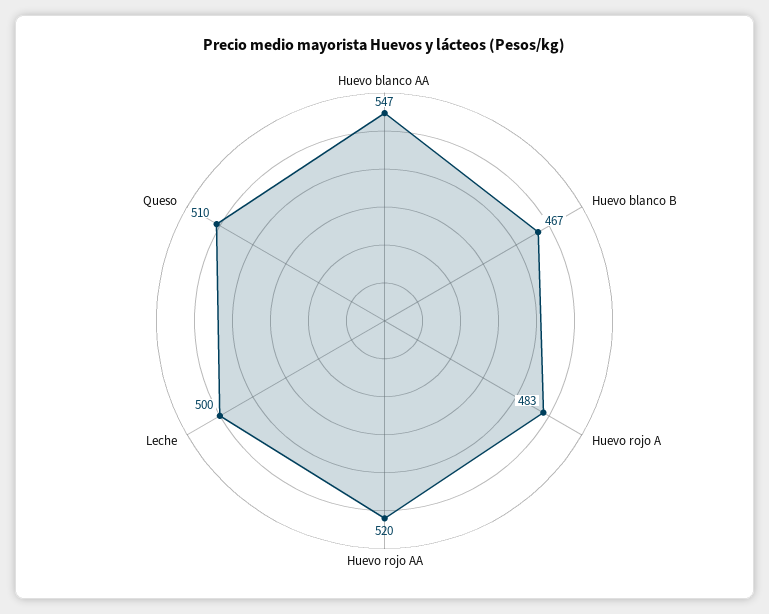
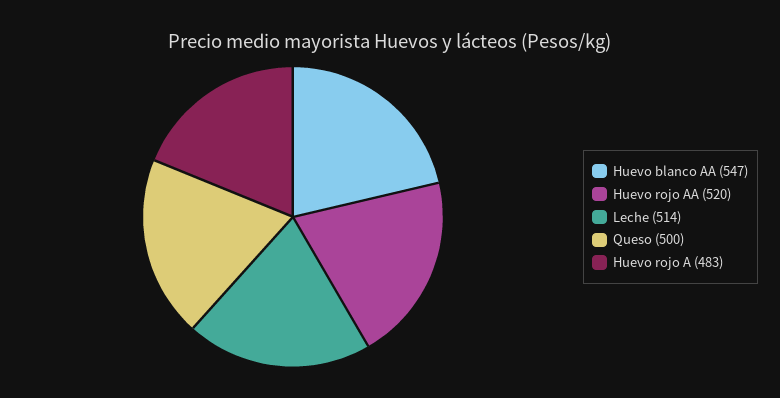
  {
    "Huevo blanco AA": 547,
-   "Huevo blanco B": 467,
    "Huevo rojo A": 483,
    "Huevo rojo AA": 520,
-   "Leche": 500,
+   "Leche": 514,
-   "Queso": 510
+   "Queso": 500
  }

